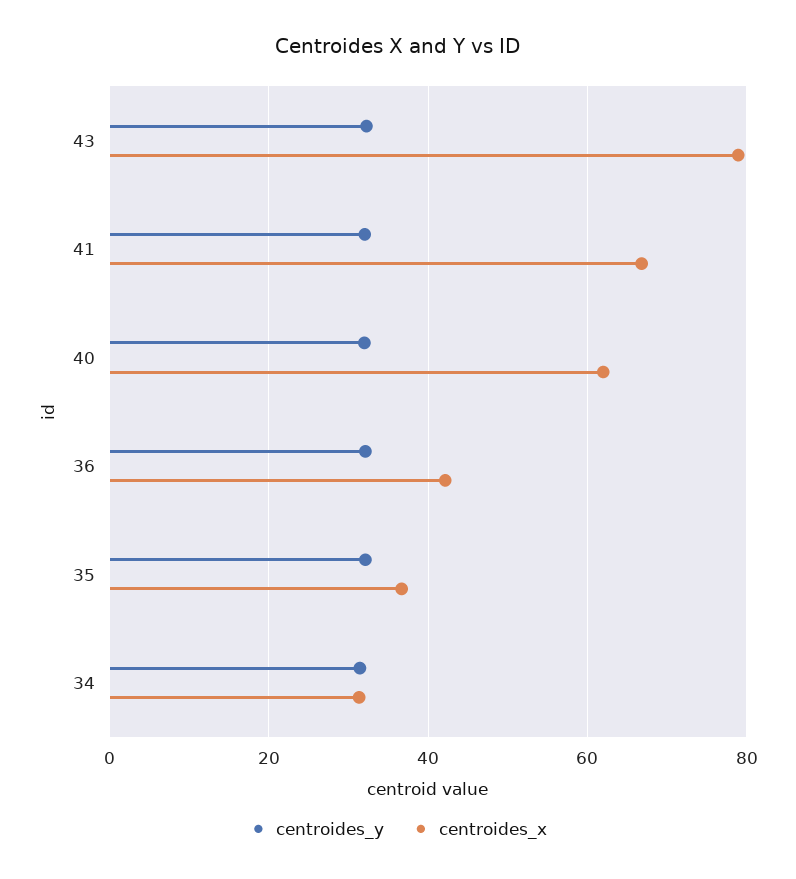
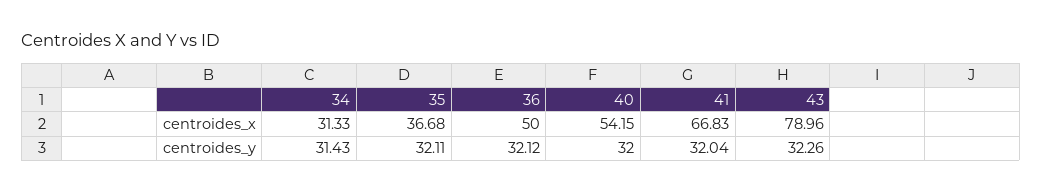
  {
    "centroides_y": {
      "43": 32.26,
      "41": 32.04,
      "40": 32,
      "36": 32.12,
      "35": 32.11,
      "34": 31.43
    },
    "centroides_x": {
      "43": 78.96,
      "41": 66.83,
-     "40": 62,
+     "40": 54.15,
-     "36": 42,
+     "36": 50,
      "35": 36.68,
      "34": 31.33
    }
  }

